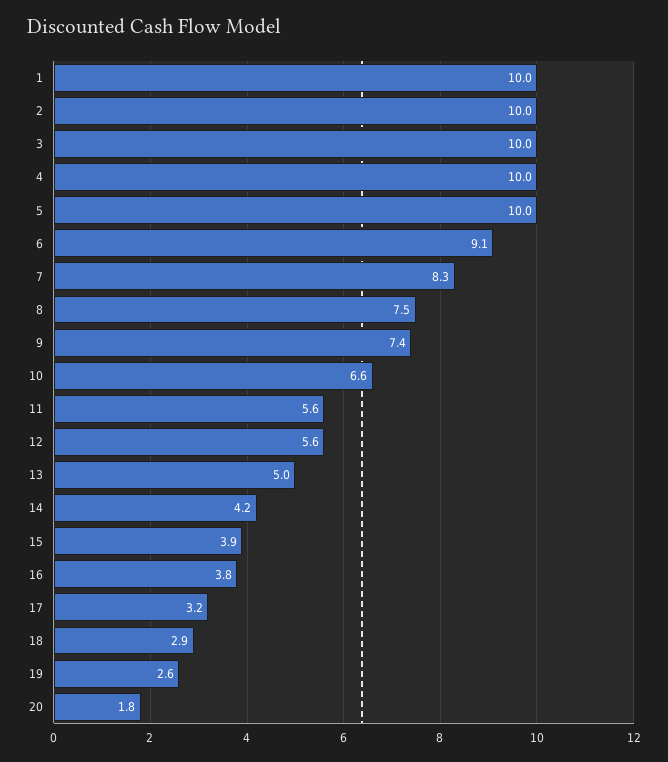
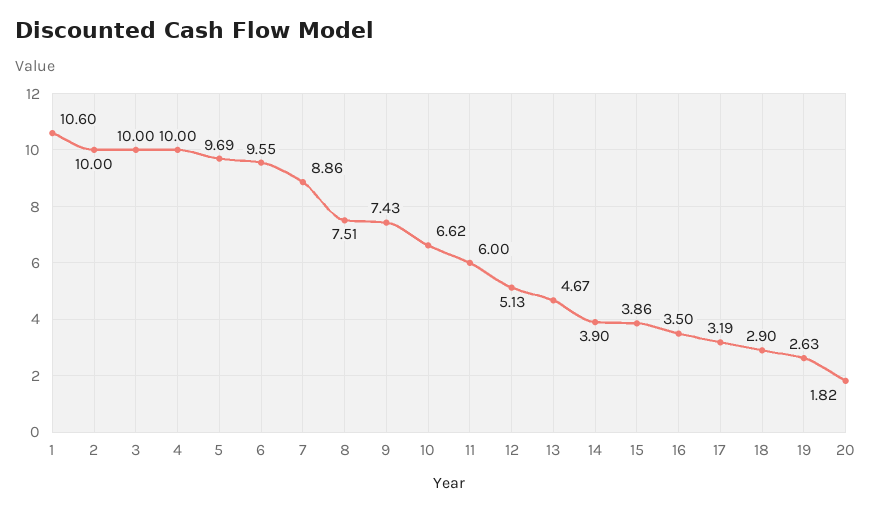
  {
-   "1": 10,
+   "1": 10.6,
    "2": 10,
    "3": 10,
    "4": 10,
-   "5": 10,
+   "5": 9.69,
-   "6": 9.1,
+   "6": 9.55,
-   "7": 8.3,
+   "7": 8.86,
    "8": 7.51,
    "9": 7.43,
    "10": 6.62,
-   "11": 5.6,
+   "11": 6,
-   "12": 5.6,
+   "12": 5.13,
-   "13": 5,
+   "13": 4.67,
-   "14": 4.2,
+   "14": 3.9,
    "15": 3.86,
-   "16": 3.8,
+   "16": 3.5,
    "17": 3.19,
    "18": 2.9,
    "19": 2.63,
    "20": 1.82
  }

